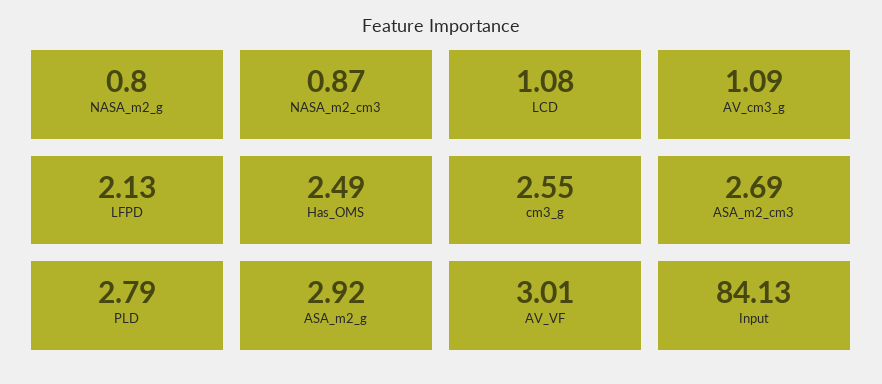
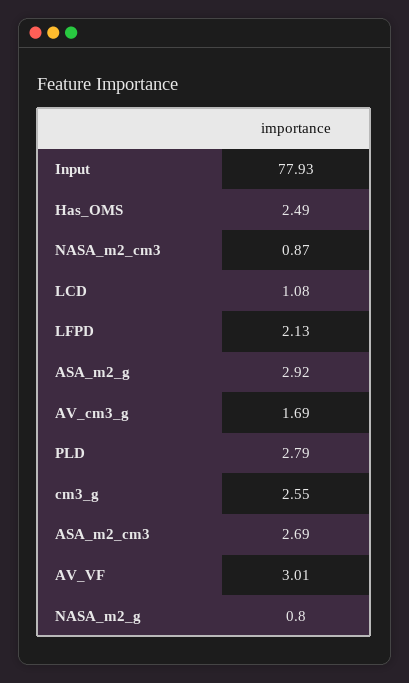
  {
    "NASA_m2_g": 0.8,
    "NASA_m2_cm3": 0.87,
    "LCD": 1.08,
-   "AV_cm3_g": 1.09,
+   "AV_cm3_g": 1.69,
    "LFPD": 2.13,
    "Has_OMS": 2.49,
    "cm3_g": 2.55,
    "ASA_m2_cm3": 2.69,
    "PLD": 2.79,
    "ASA_m2_g": 2.92,
    "AV_VF": 3.01,
-   "Input": 84.13
+   "Input": 77.93
  }

